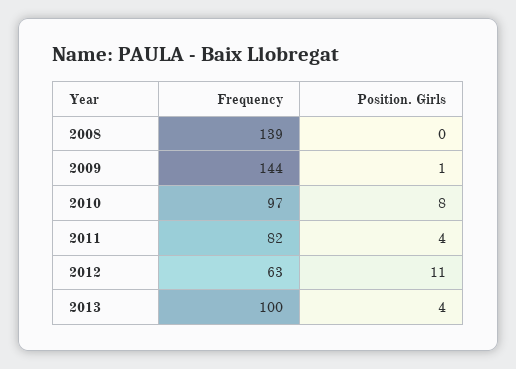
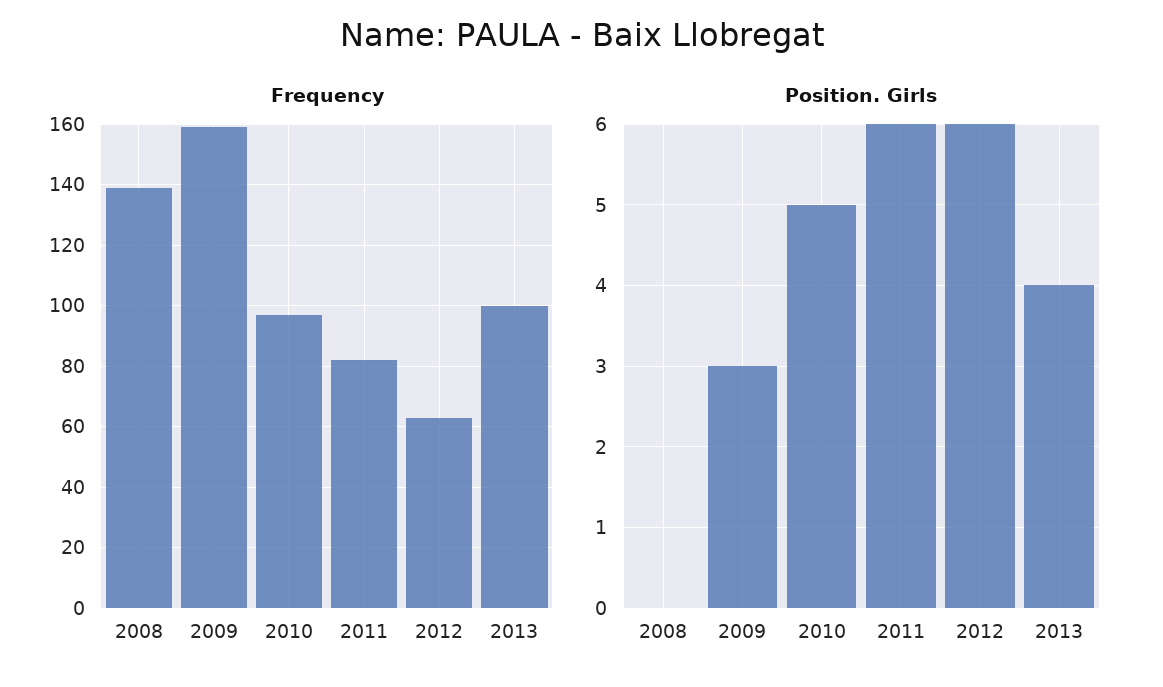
  {
    "Frequency": {
      "2008": 139,
-     "2009": 144,
+     "2009": 160,
      "2010": 97,
      "2011": 82,
      "2012": 63,
      "2013": 100
    },
    "Position. Girls": {
      "2008": 0,
-     "2009": 1,
+     "2009": 3,
-     "2010": 8,
+     "2010": 5,
-     "2011": 4,
+     "2011": 6,
-     "2012": 11,
+     "2012": 6,
      "2013": 4
    }
  }

